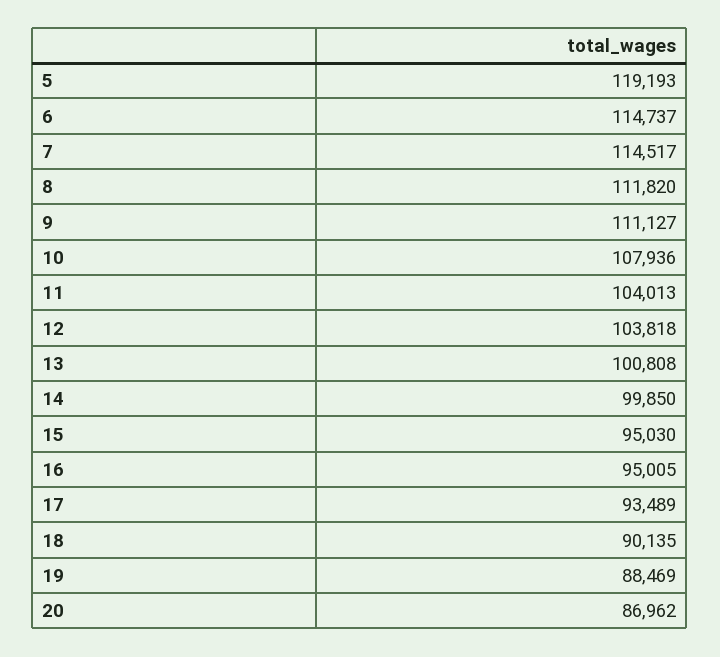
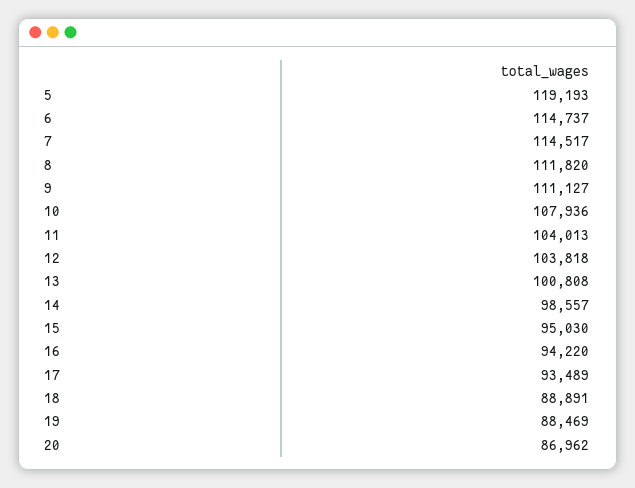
  {
    "5": 119193,
    "6": 114737,
    "7": 114517,
    "8": 111820,
    "9": 111127,
    "10": 107936,
    "11": 104013,
    "12": 103818,
    "13": 100808,
-   "14": 99850,
+   "14": 98557,
    "15": 95030,
-   "16": 95005,
+   "16": 94220,
    "17": 93489,
-   "18": 90135,
+   "18": 88891,
    "19": 88469,
    "20": 86962
  }

